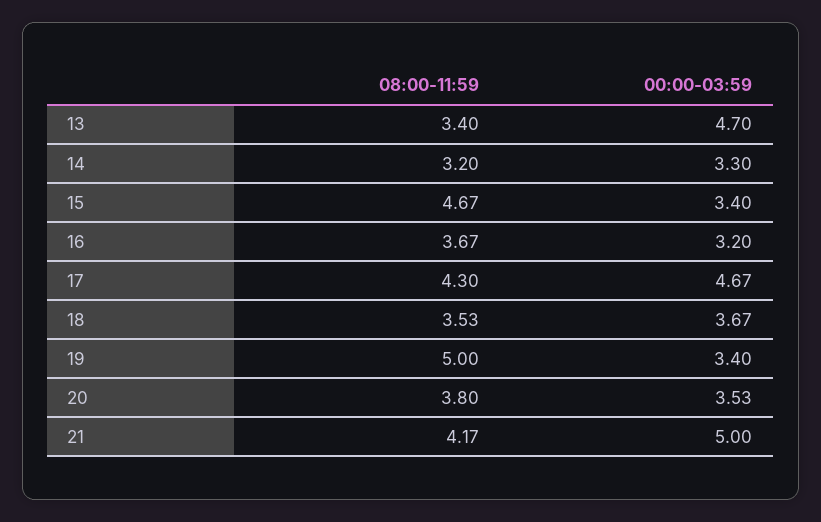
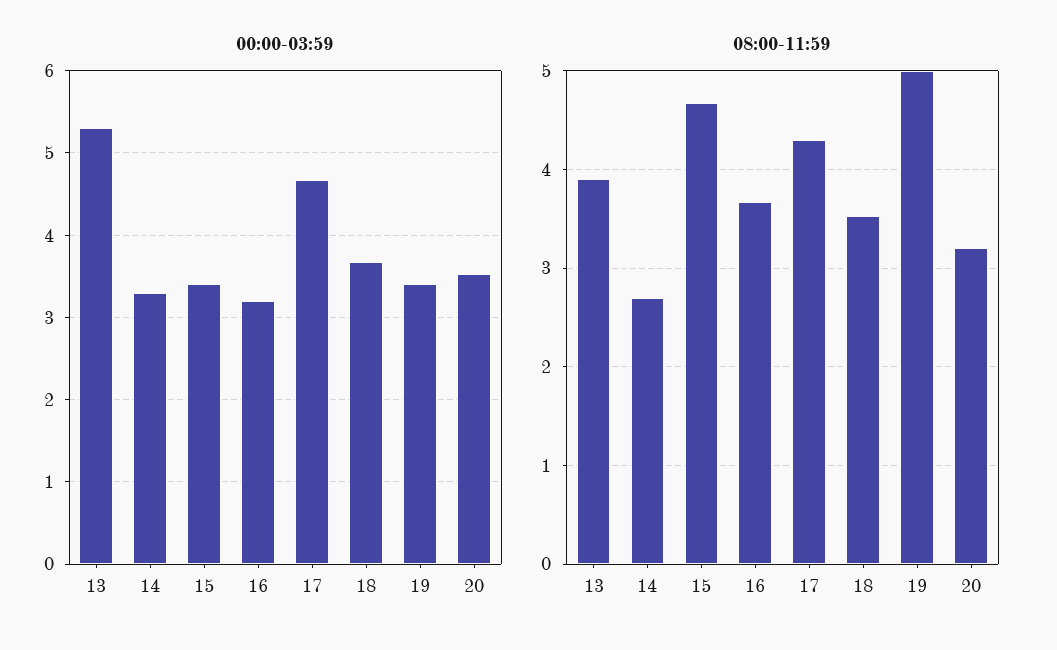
  {
    "08:00-11:59": {
-     "13": 3.4,
+     "13": 3.9,
-     "14": 3.2,
+     "14": 2.7,
      "15": 4.67,
      "16": 3.67,
      "17": 4.3,
      "18": 3.53,
      "19": 5,
-     "20": 3.8,
+     "20": 3.2
-     "21": 4.17
    },
    "00:00-03:59": {
-     "13": 4.7,
+     "13": 5.3,
      "14": 3.3,
      "15": 3.4,
      "16": 3.2,
      "17": 4.67,
      "18": 3.67,
      "19": 3.4,
-     "20": 3.53,
+     "20": 3.53
-     "21": 5
    }
  }

